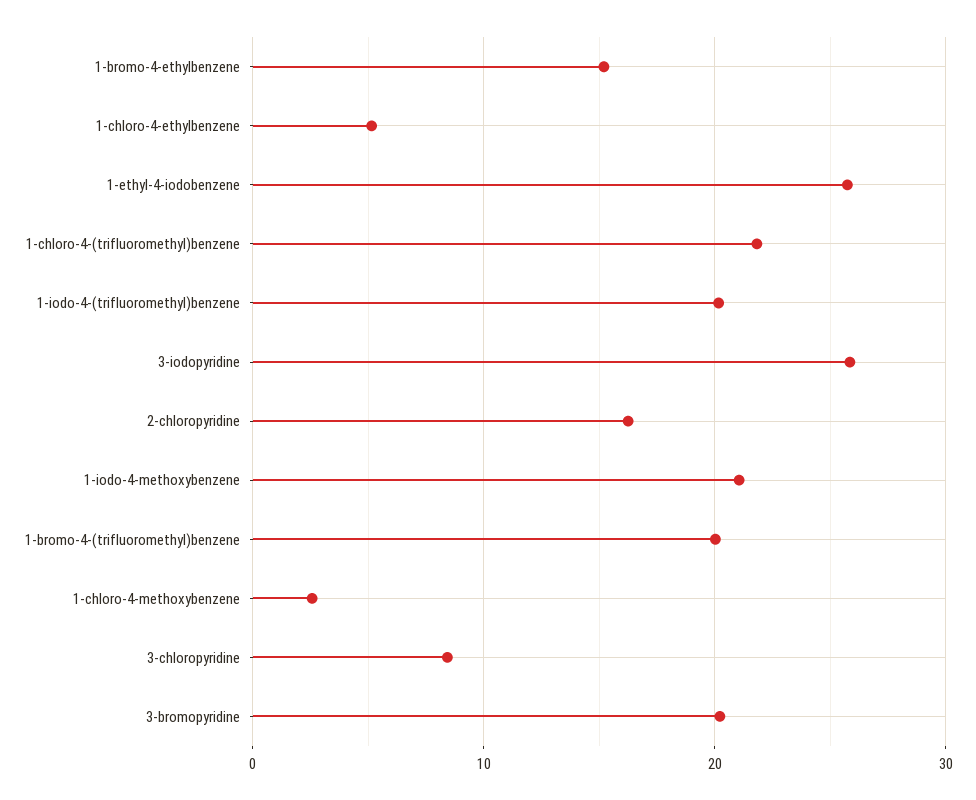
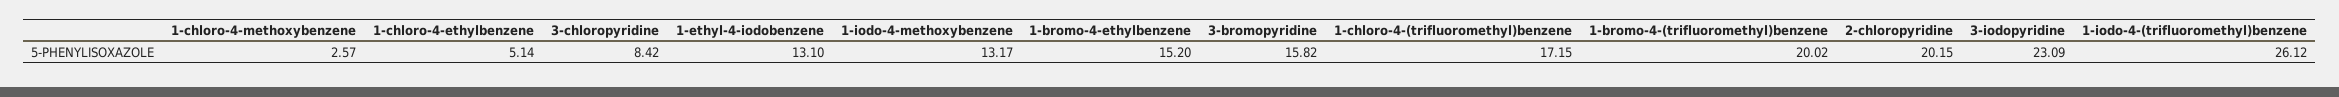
  {
    "1-bromo-4-ethylbenzene": 15.2,
    "1-chloro-4-ethylbenzene": 5.14,
-   "1-ethyl-4-iodobenzene": 26,
+   "1-ethyl-4-iodobenzene": 13.1,
-   "1-chloro-4-(trifluoromethyl)benzene": 22,
+   "1-chloro-4-(trifluoromethyl)benzene": 17.15,
-   "1-iodo-4-(trifluoromethyl)benzene": 20,
+   "1-iodo-4-(trifluoromethyl)benzene": 26.12,
-   "3-iodopyridine": 26,
+   "3-iodopyridine": 23.09,
-   "2-chloropyridine": 16,
+   "2-chloropyridine": 20.15,
-   "1-iodo-4-methoxybenzene": 21,
+   "1-iodo-4-methoxybenzene": 13.17,
    "1-bromo-4-(trifluoromethyl)benzene": 20.02,
    "1-chloro-4-methoxybenzene": 2.57,
    "3-chloropyridine": 8.42,
-   "3-bromopyridine": 20
+   "3-bromopyridine": 15.82
  }

